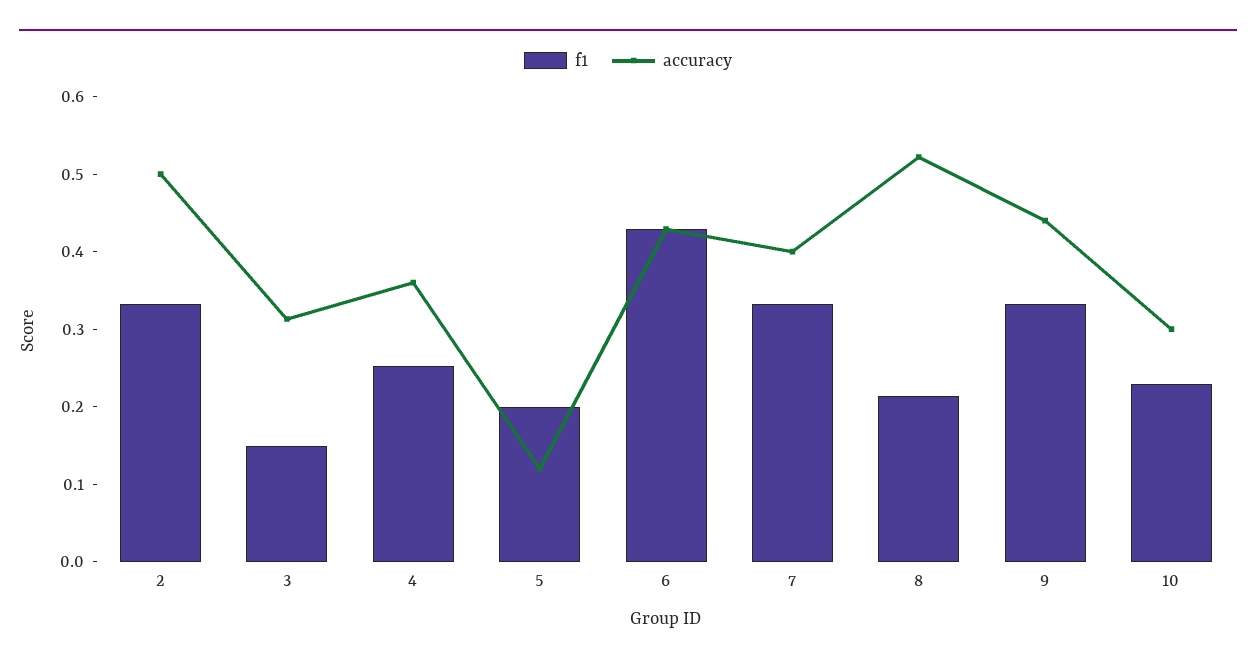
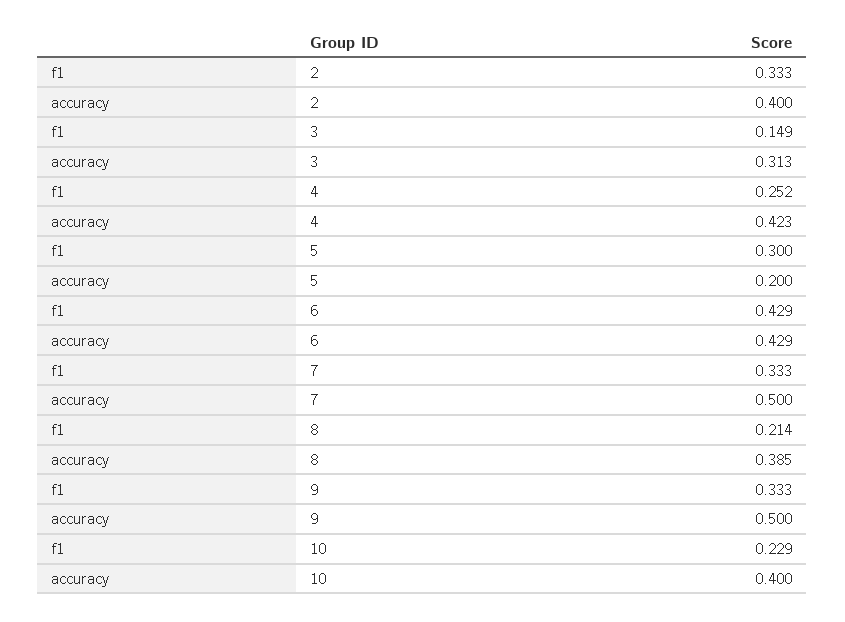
  {
    "f1": {
      "2": 0.333,
      "3": 0.149,
      "4": 0.252,
-     "5": 0.2,
+     "5": 0.3,
      "6": 0.429,
      "7": 0.333,
      "8": 0.214,
      "9": 0.333,
      "10": 0.229
    },
    "accuracy": {
-     "2": 0.5,
+     "2": 0.4,
      "3": 0.313,
-     "4": 0.36,
+     "4": 0.423,
-     "5": 0.12,
+     "5": 0.2,
      "6": 0.429,
-     "7": 0.4,
+     "7": 0.5,
-     "8": 0.52,
+     "8": 0.385,
-     "9": 0.44,
+     "9": 0.5,
-     "10": 0.3
+     "10": 0.4
    }
  }

